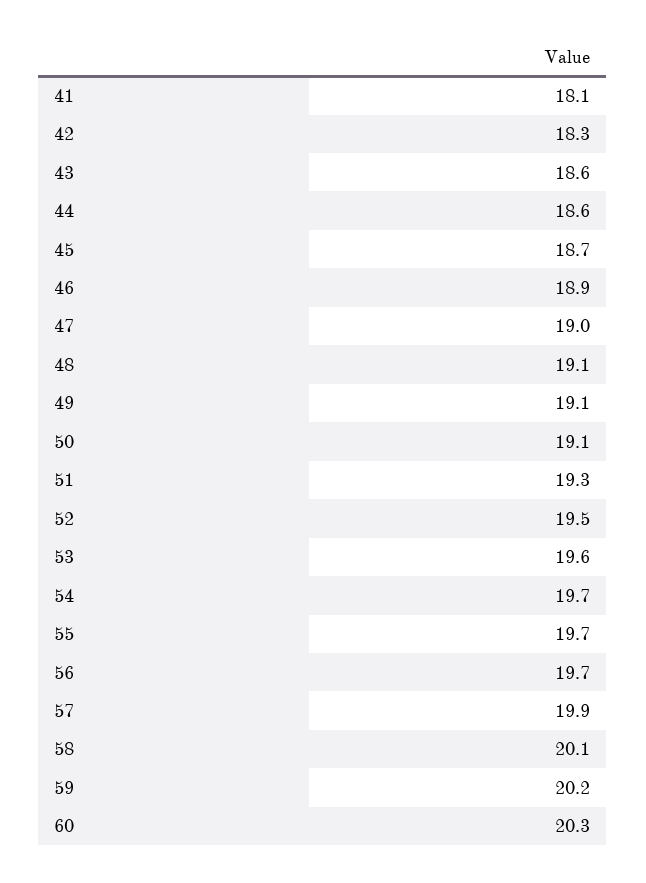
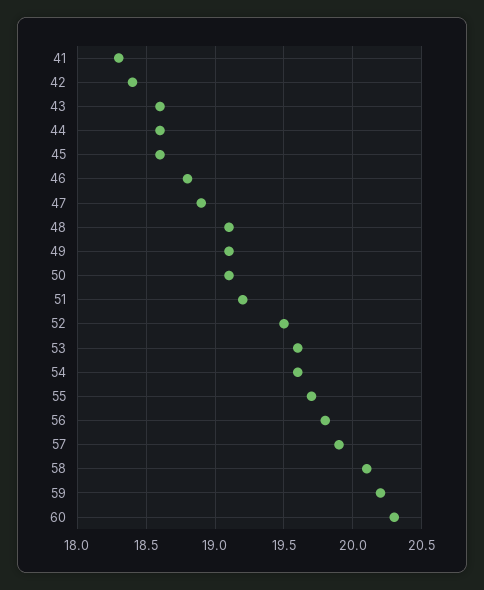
  {
-   "41": 18.1,
+   "41": 18.3,
-   "42": 18.3,
+   "42": 18.4,
    "43": 18.6,
    "44": 18.6,
-   "45": 18.7,
+   "45": 18.6,
-   "46": 18.9,
+   "46": 18.8,
-   "47": 19,
+   "47": 18.9,
    "48": 19.1,
    "49": 19.1,
    "50": 19.1,
-   "51": 19.3,
+   "51": 19.2,
    "52": 19.5,
    "53": 19.6,
-   "54": 19.7,
+   "54": 19.6,
    "55": 19.7,
-   "56": 19.7,
+   "56": 19.8,
    "57": 19.9,
    "58": 20.1,
    "59": 20.2,
    "60": 20.3
  }

